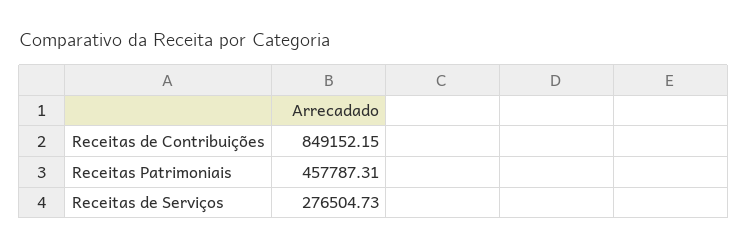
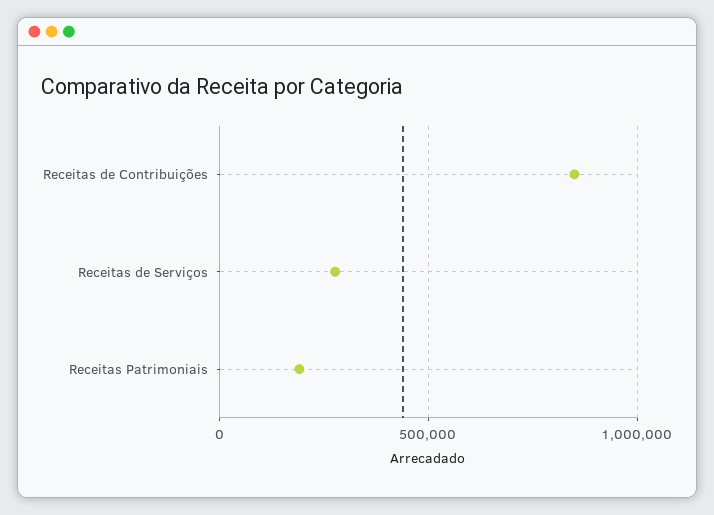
  {
    "Receitas de Contribuições": 849152.15,
-   "Receitas Patrimoniais": 457787.31,
+   "Receitas Patrimoniais": 200000,
    "Receitas de Serviços": 276504.73
  }

